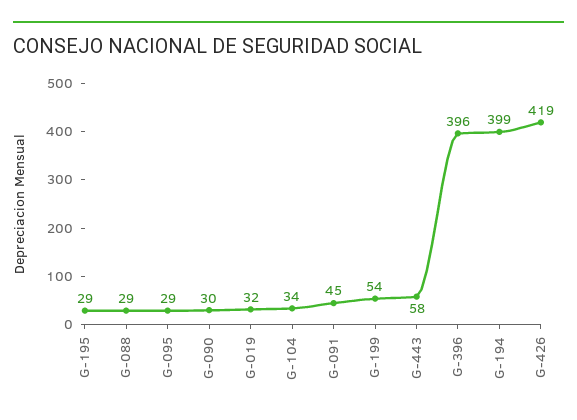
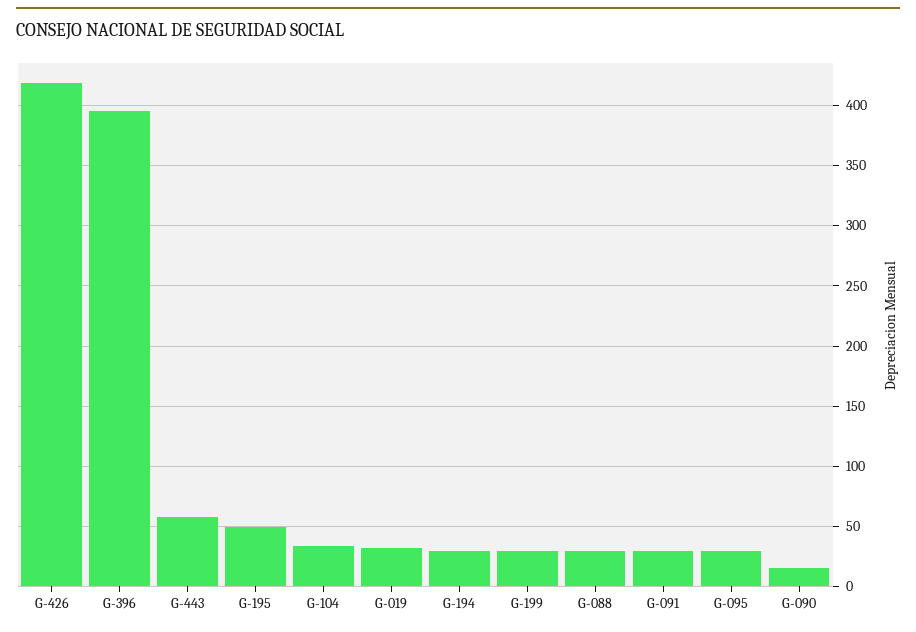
  {
-   "G-195": 29,
+   "G-195": 50,
    "G-088": 29,
    "G-095": 29,
-   "G-090": 30,
+   "G-090": 15,
    "G-019": 32,
    "G-104": 34,
-   "G-091": 45,
+   "G-091": 30,
-   "G-199": 54,
+   "G-199": 30,
    "G-443": 58,
    "G-396": 396,
-   "G-194": 399,
+   "G-194": 30,
    "G-426": 419
  }

